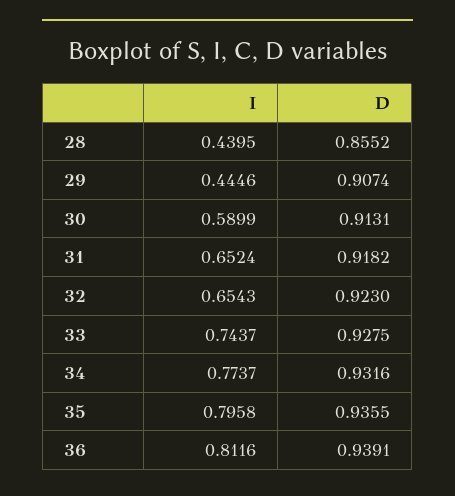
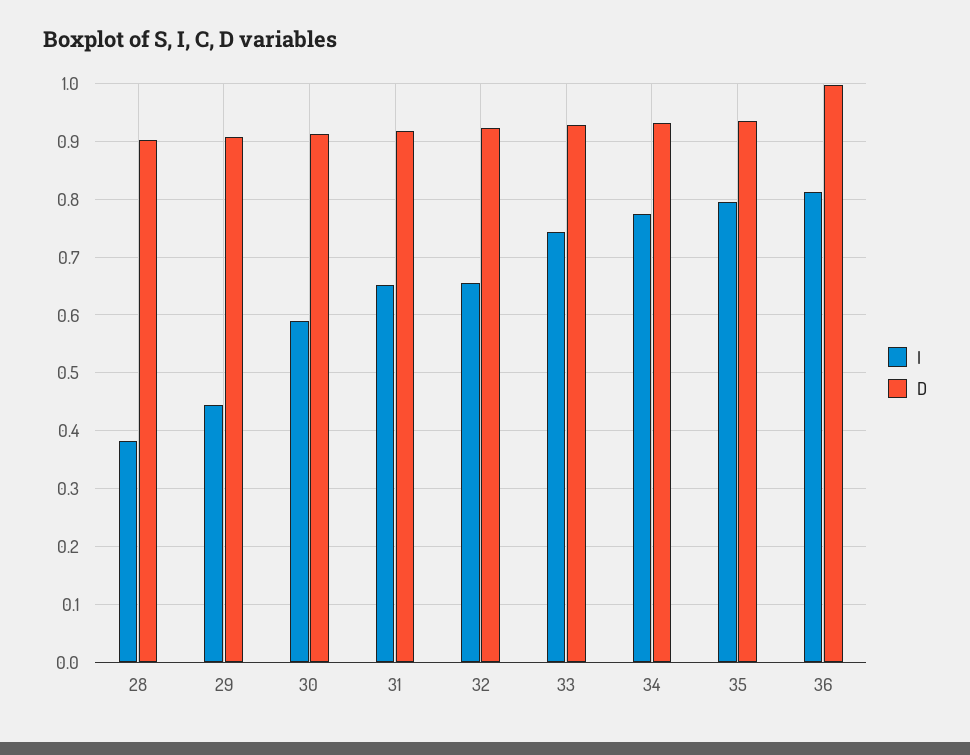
  {
    "I": {
-     "28": 0.4395,
+     "28": 0.38,
      "29": 0.4446,
      "30": 0.5899,
      "31": 0.6524,
      "32": 0.6543,
      "33": 0.7437,
      "34": 0.7737,
      "35": 0.7958,
      "36": 0.8116
    },
    "D": {
-     "28": 0.8552,
+     "28": 0.9,
      "29": 0.9074,
      "30": 0.9131,
      "31": 0.9182,
      "32": 0.923,
      "33": 0.9275,
      "34": 0.9316,
      "35": 0.9355,
-     "36": 0.9391
+     "36": 1
    }
  }

